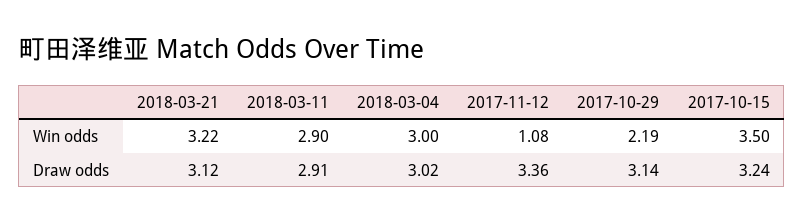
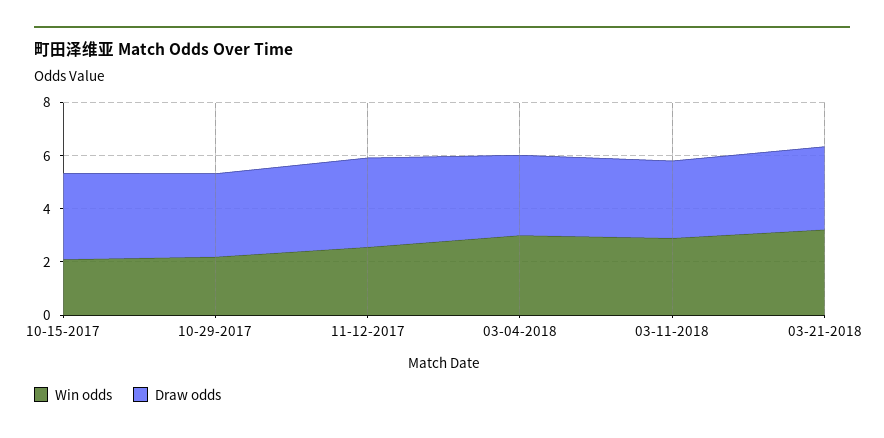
  {
    "Win odds": {
      "2018-03-21": 3.22,
      "2018-03-11": 2.9,
      "2018-03-04": 3,
-     "2017-11-12": 1.08,
+     "2017-11-12": 2.5,
      "2017-10-29": 2.19,
-     "2017-10-15": 3.5
+     "2017-10-15": 2
    },
    "Draw odds": {
      "2018-03-21": 3.12,
      "2018-03-11": 2.91,
      "2018-03-04": 3.02,
      "2017-11-12": 3.36,
      "2017-10-29": 3.14,
      "2017-10-15": 3.24
    }
  }

